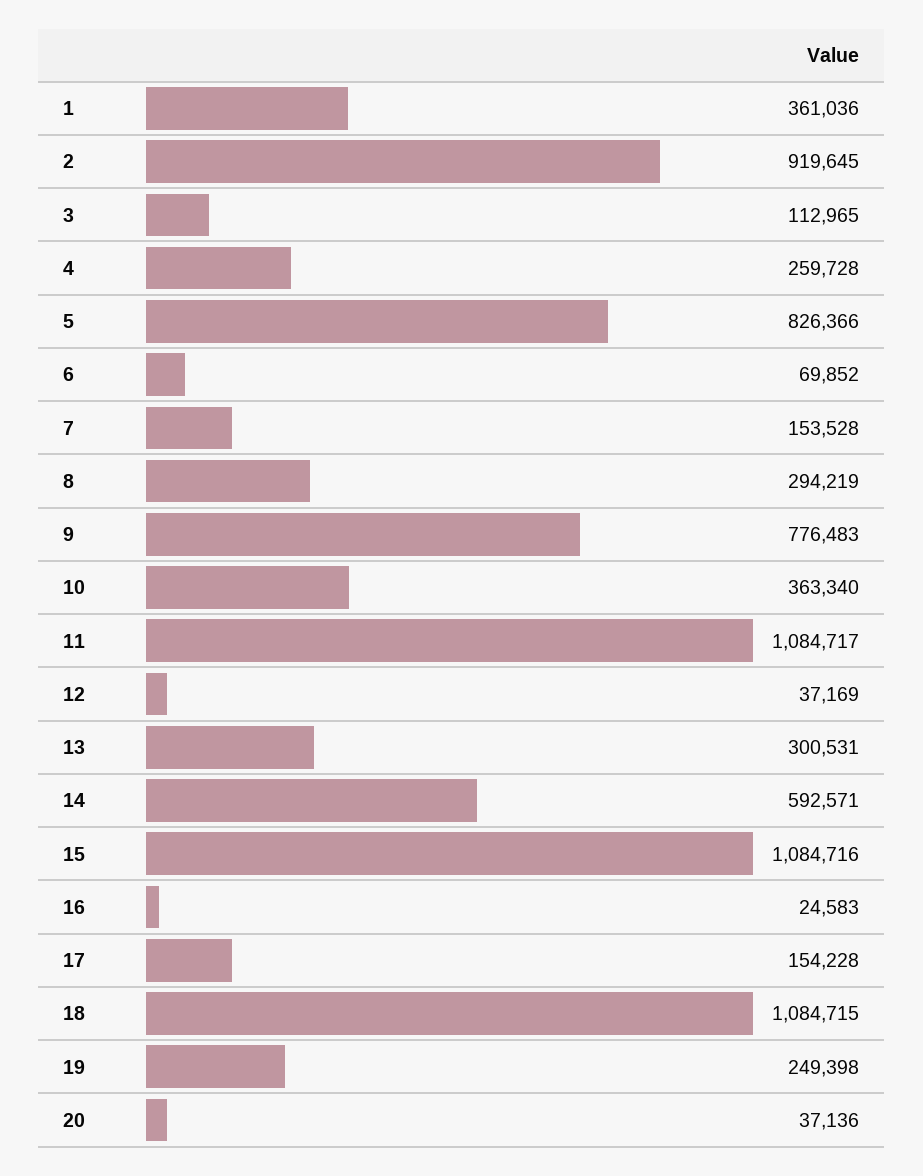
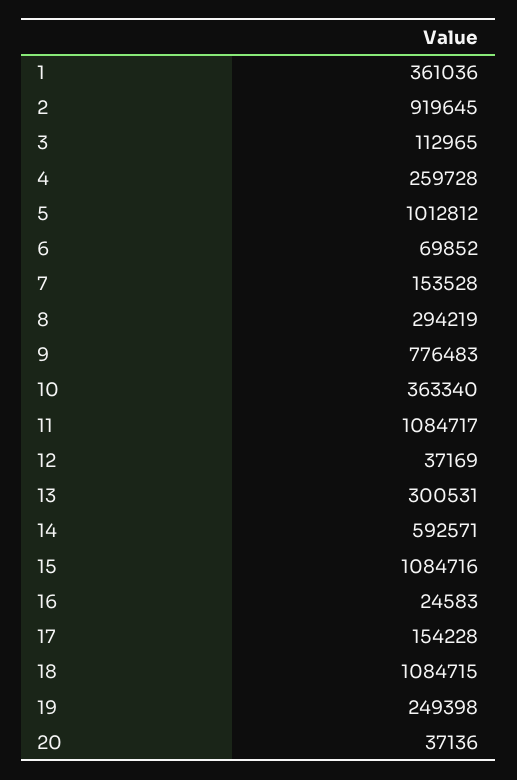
  {
    "1": 361036,
    "2": 919645,
    "3": 112965,
    "4": 259728,
-   "5": 826366,
+   "5": 1012812,
    "6": 69852,
    "7": 153528,
    "8": 294219,
    "9": 776483,
    "10": 363340,
    "11": 1084717,
    "12": 37169,
    "13": 300531,
    "14": 592571,
    "15": 1084716,
    "16": 24583,
    "17": 154228,
    "18": 1084715,
    "19": 249398,
    "20": 37136
  }

